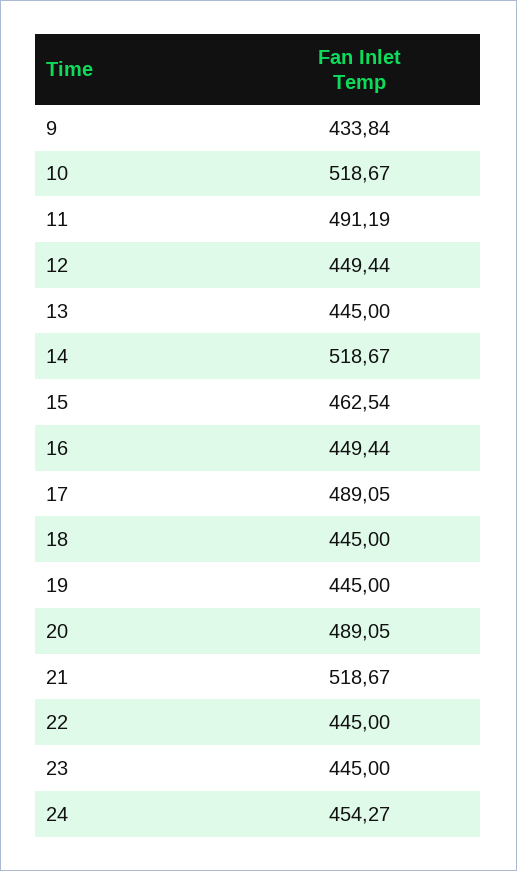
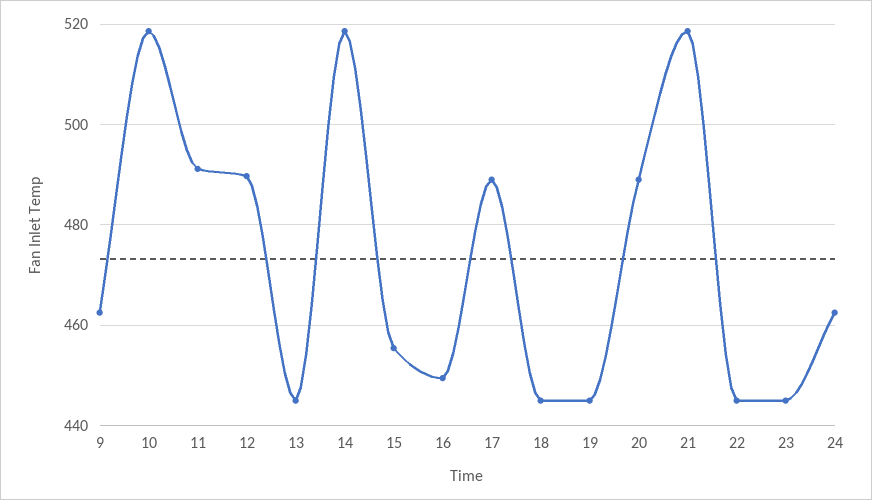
  {
-   "9": 433.84,
+   "9": 462,
    "10": 518.67,
    "11": 491.19,
-   "12": 449.44,
+   "12": 490,
    "13": 445,
    "14": 518.67,
-   "15": 462.54,
+   "15": 456,
    "16": 449.44,
    "17": 489.05,
    "18": 445,
    "19": 445,
    "20": 489.05,
    "21": 518.67,
    "22": 445,
    "23": 445,
-   "24": 454.27
+   "24": 462
  }

